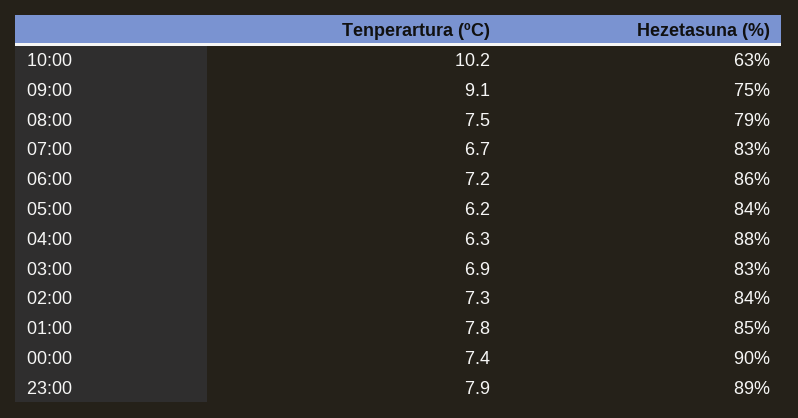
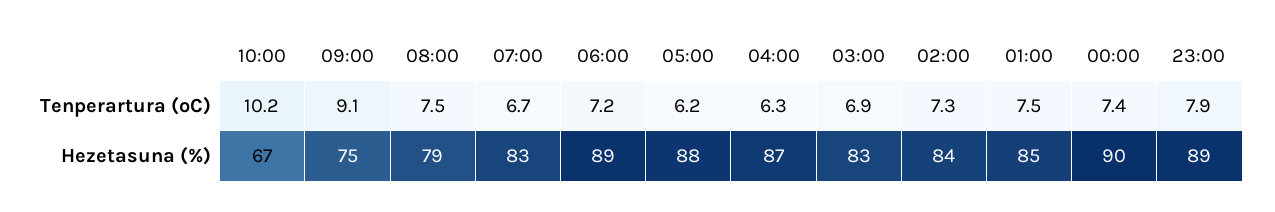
  {
    "Tenperartura (ºC)": {
      "10:00": 10.2,
      "09:00": 9.1,
      "08:00": 7.5,
      "07:00": 6.7,
      "06:00": 7.2,
      "05:00": 6.2,
      "04:00": 6.3,
      "03:00": 6.9,
      "02:00": 7.3,
-     "01:00": 7.8,
+     "01:00": 7.5,
      "00:00": 7.4,
      "23:00": 7.9
    },
    "Hezetasuna (%)": {
-     "10:00": 63,
+     "10:00": 67,
      "09:00": 75,
      "08:00": 79,
      "07:00": 83,
-     "06:00": 86,
+     "06:00": 89,
-     "05:00": 84,
+     "05:00": 88,
-     "04:00": 88,
+     "04:00": 87,
      "03:00": 83,
      "02:00": 84,
      "01:00": 85,
      "00:00": 90,
      "23:00": 89
    }
  }

